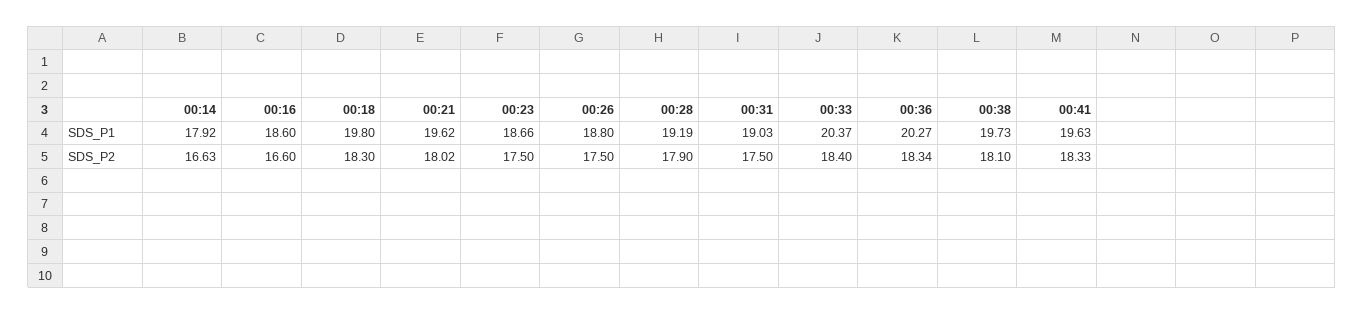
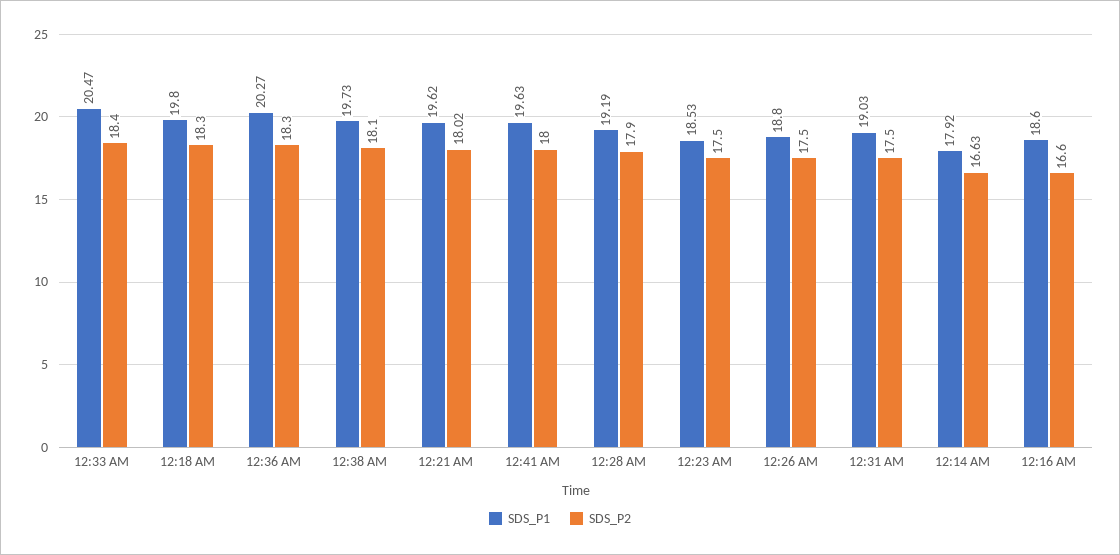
  {
    "SDS_P1": {
      "00:14": 17.92,
      "00:16": 18.6,
      "00:18": 19.8,
      "00:21": 19.62,
-     "00:23": 18.66,
+     "00:23": 18.53,
      "00:26": 18.8,
      "00:28": 19.19,
      "00:31": 19.03,
-     "00:33": 20.37,
+     "00:33": 20.47,
      "00:36": 20.27,
      "00:38": 19.73,
      "00:41": 19.63
    },
    "SDS_P2": {
      "00:14": 16.63,
      "00:16": 16.6,
      "00:18": 18.3,
      "00:21": 18.02,
      "00:23": 17.5,
      "00:26": 17.5,
      "00:28": 17.9,
      "00:31": 17.5,
      "00:33": 18.4,
-     "00:36": 18.34,
+     "00:36": 18.3,
      "00:38": 18.1,
-     "00:41": 18.33
+     "00:41": 18
    }
  }

